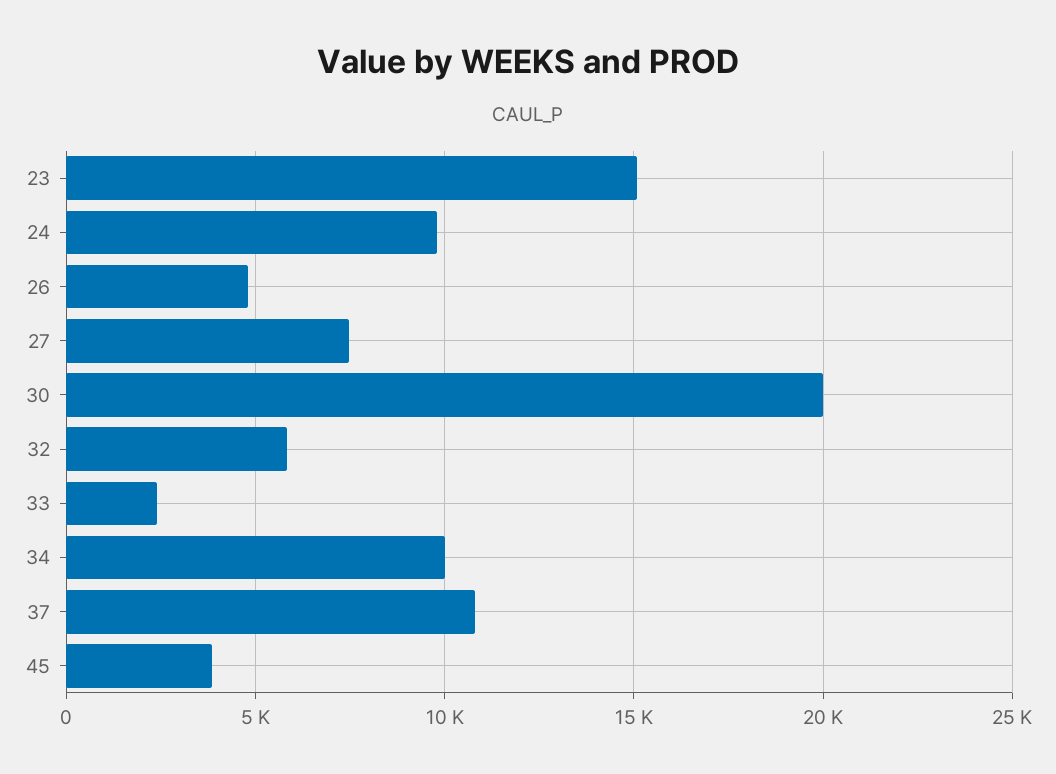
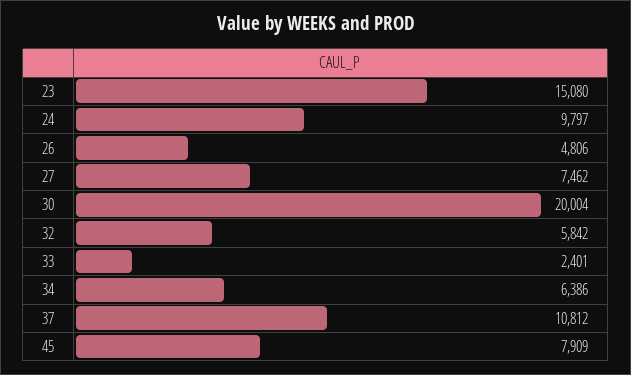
  {
    "23": 15080,
    "24": 9797,
    "26": 4806,
    "27": 7462,
    "30": 20004,
    "32": 5842,
    "33": 2401,
-   "34": 10000,
+   "34": 6386,
    "37": 10812,
-   "45": 4000
+   "45": 7909
  }

